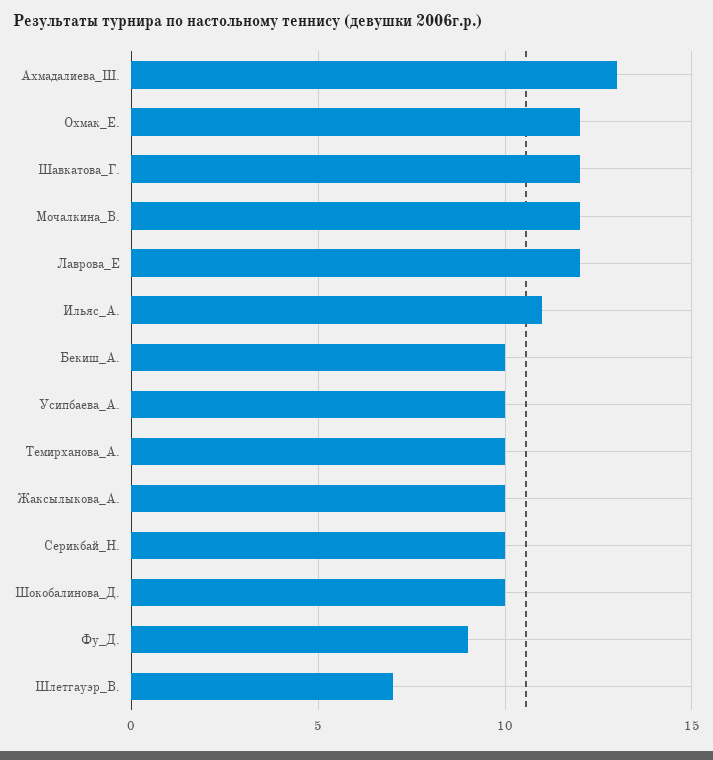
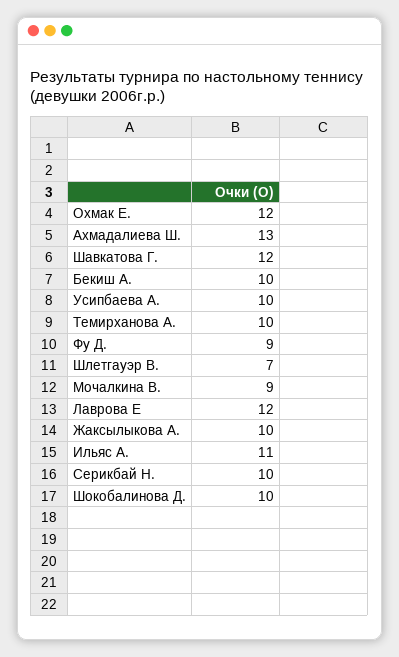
  {
    "Ахмадалиева_Ш.": 13,
    "Охмак_Е.": 12,
    "Шавкатова_Г.": 12,
-   "Мочалкина_В.": 12,
+   "Мочалкина_В.": 9,
    "Лаврова_Е": 12,
    "Ильяс_А.": 11,
    "Бекиш_А.": 10,
    "Усипбаева_А.": 10,
    "Темирханова_А.": 10,
    "Жаксылыкова_А.": 10,
    "Серикбай_Н.": 10,
    "Шокобалинова_Д.": 10,
    "Фу_Д.": 9,
    "Шлетгауэр_В.": 7
  }

